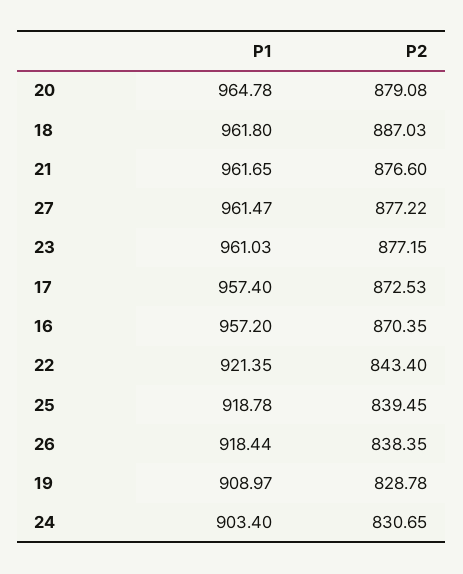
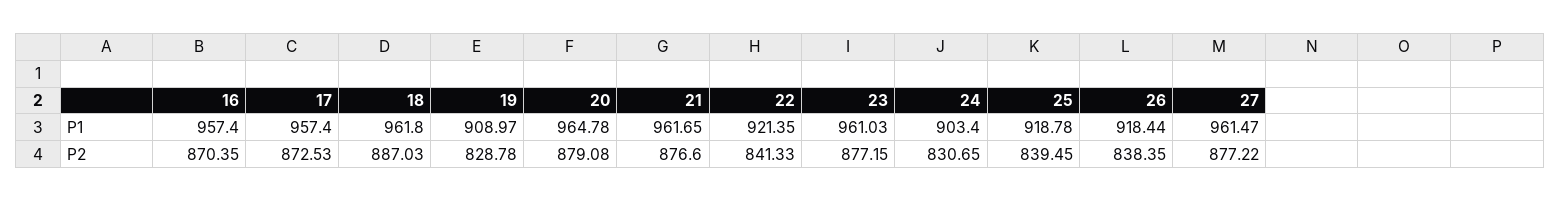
  {
    "P1": {
      "20": 964.78,
      "18": 961.8,
      "21": 961.65,
      "27": 961.47,
      "23": 961.03,
      "17": 957.4,
-     "16": 957.2,
+     "16": 957.4,
      "22": 921.35,
      "25": 918.78,
      "26": 918.44,
      "19": 908.97,
      "24": 903.4
    },
    "P2": {
      "20": 879.08,
      "18": 887.03,
      "21": 876.6,
      "27": 877.22,
      "23": 877.15,
      "17": 872.53,
      "16": 870.35,
-     "22": 843.4,
+     "22": 841.33,
      "25": 839.45,
      "26": 838.35,
      "19": 828.78,
      "24": 830.65
    }
  }

